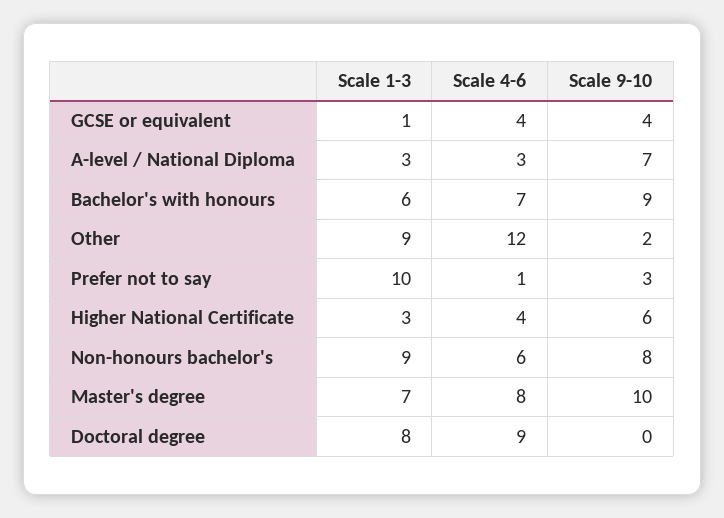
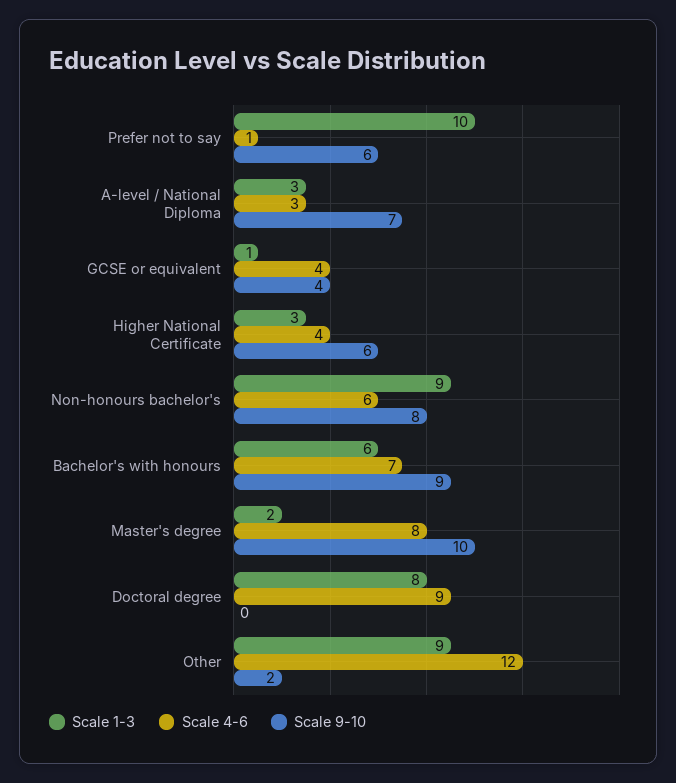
  {
    "Scale 1-3": {
      "GCSE or equivalent": 1,
      "A-level / National Diploma": 3,
      "Bachelor's with honours": 6,
      "Other": 9,
      "Prefer not to say": 10,
      "Higher National Certificate": 3,
      "Non-honours bachelor's": 9,
-     "Master's degree": 7,
+     "Master's degree": 2,
      "Doctoral degree": 8
    },
    "Scale 4-6": {
      "GCSE or equivalent": 4,
      "A-level / National Diploma": 3,
      "Bachelor's with honours": 7,
      "Other": 12,
      "Prefer not to say": 1,
      "Higher National Certificate": 4,
      "Non-honours bachelor's": 6,
      "Master's degree": 8,
      "Doctoral degree": 9
    },
    "Scale 9-10": {
      "GCSE or equivalent": 4,
      "A-level / National Diploma": 7,
      "Bachelor's with honours": 9,
      "Other": 2,
-     "Prefer not to say": 3,
+     "Prefer not to say": 6,
      "Higher National Certificate": 6,
      "Non-honours bachelor's": 8,
      "Master's degree": 10,
      "Doctoral degree": 0
    }
  }

